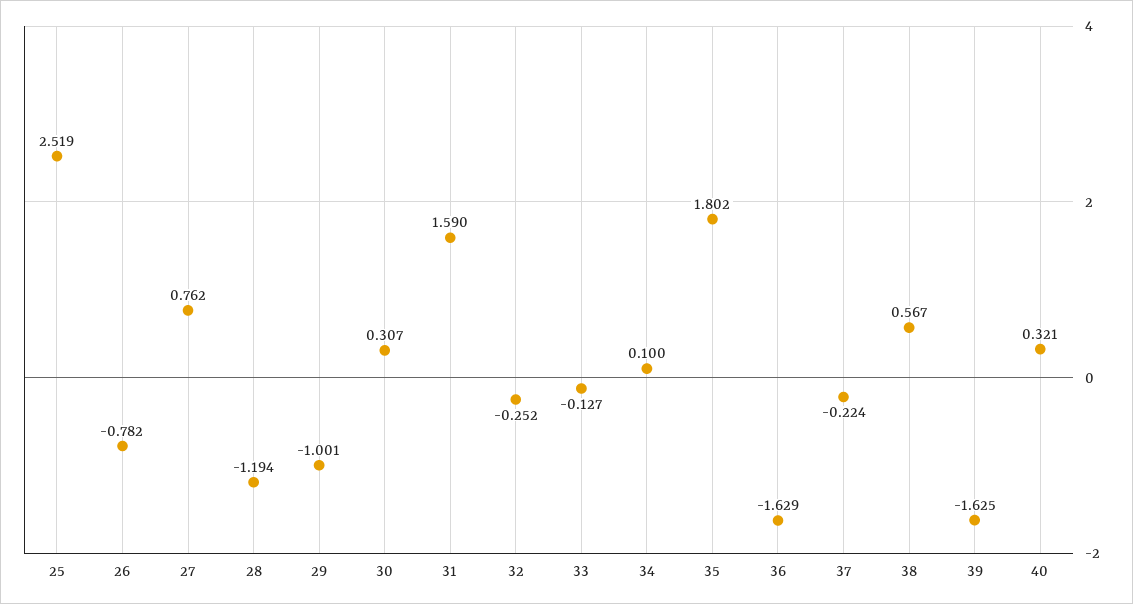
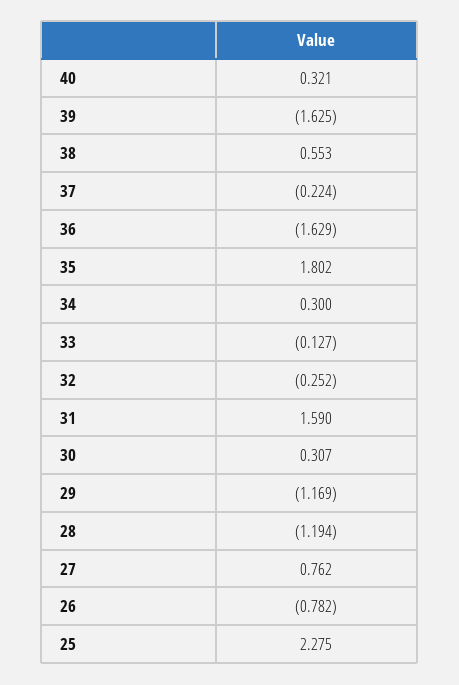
  {
-   "25": 2.519,
+   "25": 2.275,
    "26": -0.782,
    "27": 0.762,
    "28": -1.194,
-   "29": -1.001,
+   "29": -1.169,
    "30": 0.307,
    "31": 1.59,
    "32": -0.252,
    "33": -0.127,
-   "34": 0.1,
+   "34": 0.3,
    "35": 1.802,
    "36": -1.629,
    "37": -0.224,
-   "38": 0.567,
+   "38": 0.553,
    "39": -1.625,
    "40": 0.321
  }

